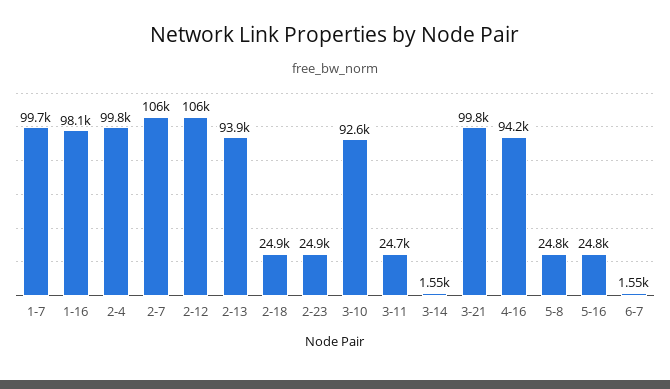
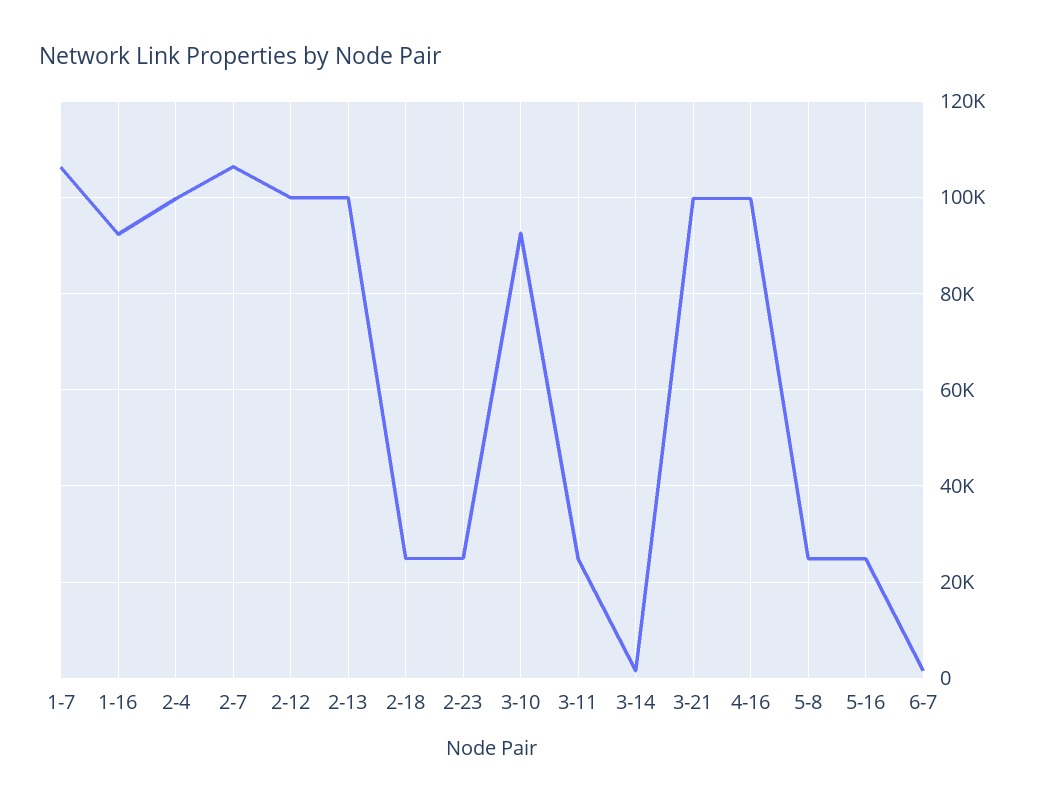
  {
-   "1-7": 99700,
+   "1-7": 106000,
-   "1-16": 98100,
+   "1-16": 92000,
    "2-4": 99800,
    "2-7": 106000,
-   "2-12": 106000,
+   "2-12": 100000,
-   "2-13": 93900,
+   "2-13": 100000,
    "2-18": 24900,
    "2-23": 24900,
    "3-10": 92600,
    "3-11": 24700,
    "3-14": 1550,
    "3-21": 99800,
-   "4-16": 94200,
+   "4-16": 100000,
    "5-8": 24800,
    "5-16": 24800,
    "6-7": 1550
  }

